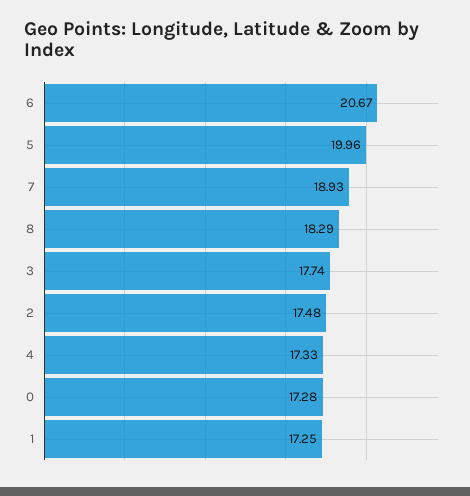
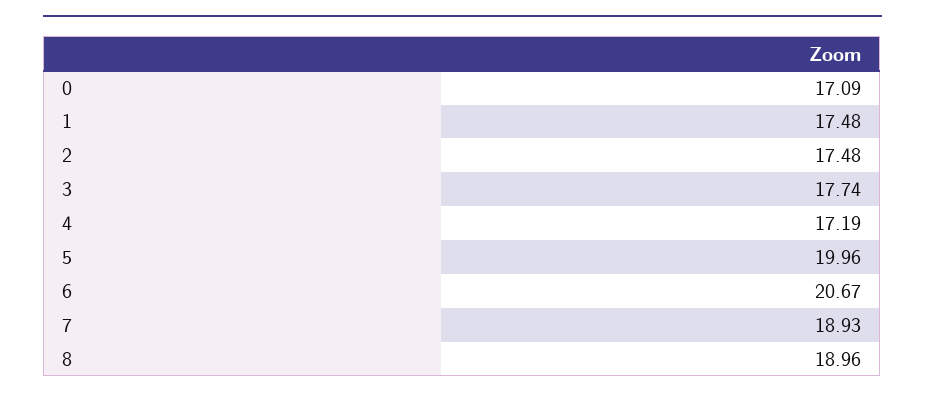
  {
    "6": 20.67,
    "5": 19.96,
    "7": 18.93,
-   "8": 18.29,
+   "8": 18.96,
    "3": 17.74,
    "2": 17.48,
-   "4": 17.33,
+   "4": 17.19,
-   "0": 17.28,
+   "0": 17.09,
-   "1": 17.25
+   "1": 17.48
  }

